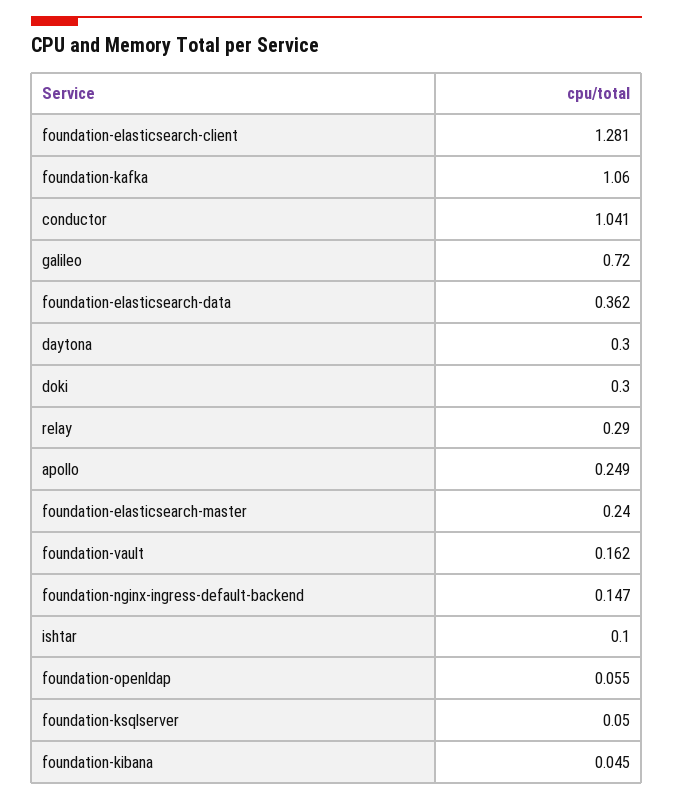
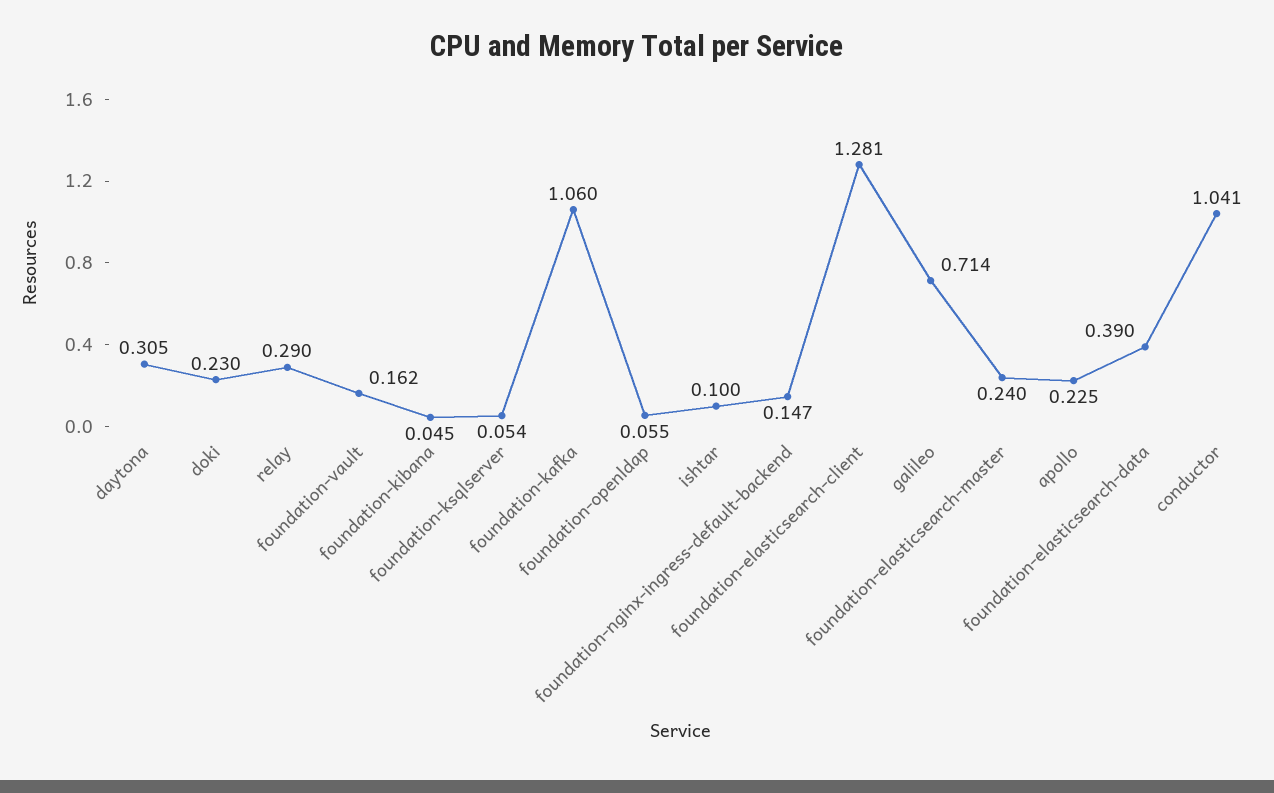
  {
    "foundation-elasticsearch-client": 1.281,
    "foundation-kafka": 1.06,
    "conductor": 1.041,
-   "galileo": 0.72,
+   "galileo": 0.714,
-   "foundation-elasticsearch-data": 0.362,
+   "foundation-elasticsearch-data": 0.39,
-   "daytona": 0.3,
+   "daytona": 0.305,
-   "doki": 0.3,
+   "doki": 0.23,
    "relay": 0.29,
-   "apollo": 0.249,
+   "apollo": 0.225,
    "foundation-elasticsearch-master": 0.24,
    "foundation-vault": 0.162,
    "foundation-nginx-ingress-default-backend": 0.147,
    "ishtar": 0.1,
    "foundation-openldap": 0.055,
-   "foundation-ksqlserver": 0.05,
+   "foundation-ksqlserver": 0.054,
    "foundation-kibana": 0.045
  }

